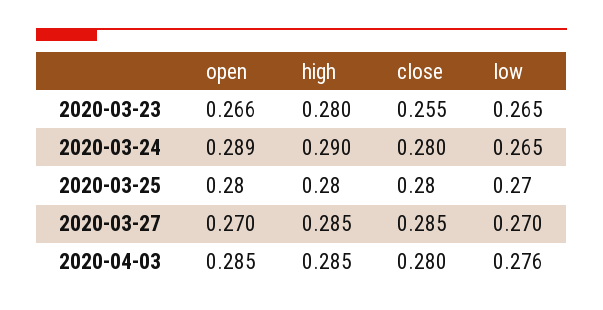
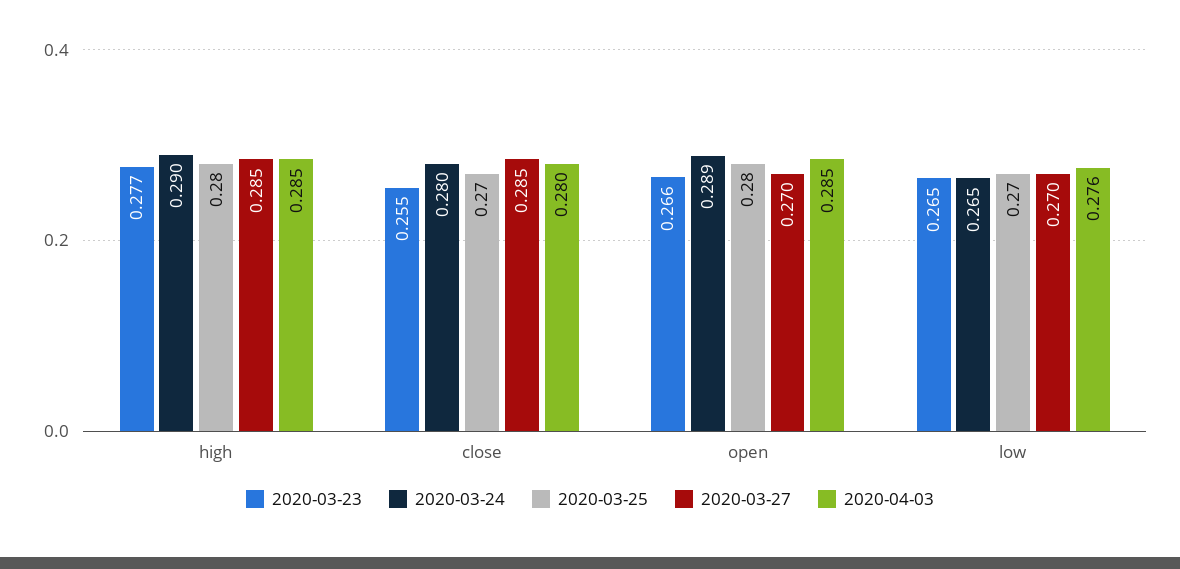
  {
    "2020-03-23": {
      "open": 0.266,
-     "high": 0.28,
+     "high": 0.277,
      "close": 0.255,
      "low": 0.265
    },
    "2020-03-24": {
      "open": 0.289,
      "high": 0.29,
      "close": 0.28,
      "low": 0.265
    },
    "2020-03-25": {
      "open": 0.28,
      "high": 0.28,
-     "close": 0.28,
+     "close": 0.27,
      "low": 0.27
    },
    "2020-03-27": {
      "open": 0.27,
      "high": 0.285,
      "close": 0.285,
      "low": 0.27
    },
    "2020-04-03": {
      "open": 0.285,
      "high": 0.285,
      "close": 0.28,
      "low": 0.276
    }
  }

